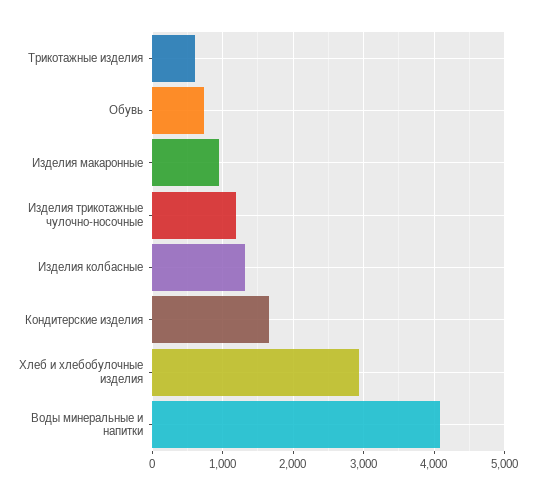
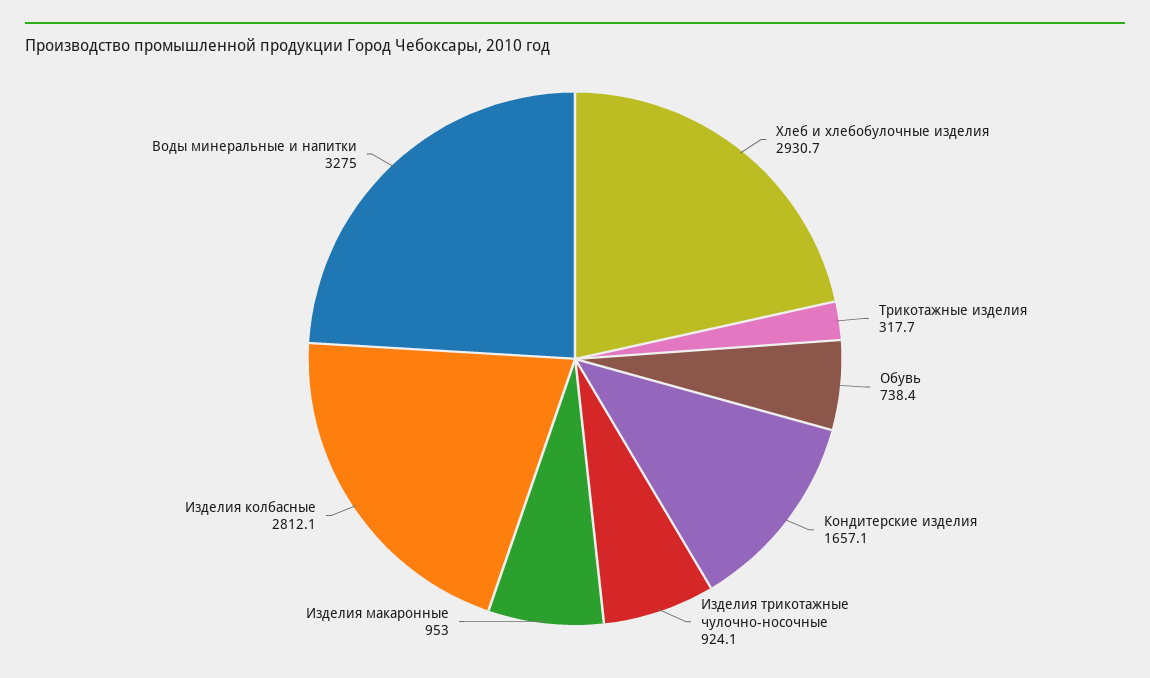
  {
-   "Трикотажные изделия": 600,
+   "Трикотажные изделия": 317.7,
    "Обувь": 738.4,
    "Изделия макаронные": 953,
-   "Изделия трикотажные чулочно-носочные": 1200,
+   "Изделия трикотажные чулочно-носочные": 924.1,
-   "Изделия колбасные": 1300,
+   "Изделия колбасные": 2812.1,
    "Кондитерские изделия": 1657.1,
    "Хлеб и хлебобулочные изделия": 2930.7,
-   "Воды минеральные и напитки": 4100
+   "Воды минеральные и напитки": 3275
  }

